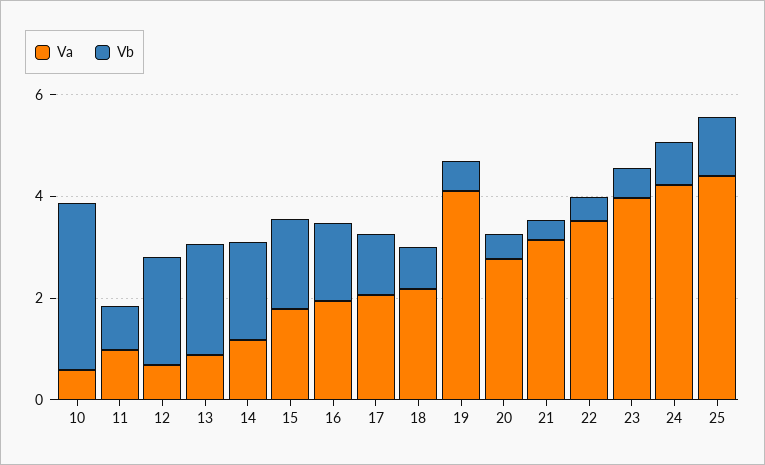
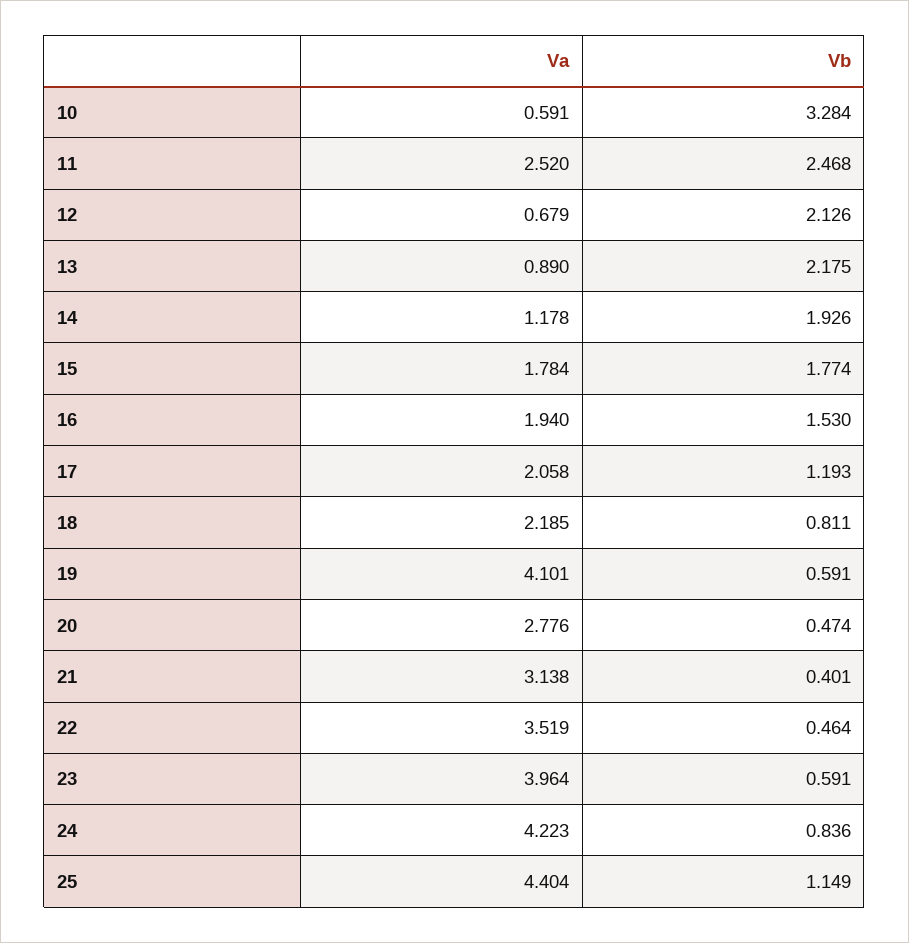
  {
    "Va": {
      "10": 0.591,
-     "11": 1,
+     "11": 2.52,
      "12": 0.679,
      "13": 0.89,
      "14": 1.178,
      "15": 1.784,
      "16": 1.94,
      "17": 2.058,
      "18": 2.185,
      "19": 4.101,
      "20": 2.776,
      "21": 3.138,
      "22": 3.519,
      "23": 3.964,
      "24": 4.223,
      "25": 4.404
    },
    "Vb": {
      "10": 3.284,
-     "11": 1,
+     "11": 2.468,
      "12": 2.126,
      "13": 2.175,
      "14": 1.926,
      "15": 1.774,
      "16": 1.53,
      "17": 1.193,
      "18": 0.811,
      "19": 0.591,
      "20": 0.474,
      "21": 0.401,
      "22": 0.464,
      "23": 0.591,
      "24": 0.836,
      "25": 1.149
    }
  }

